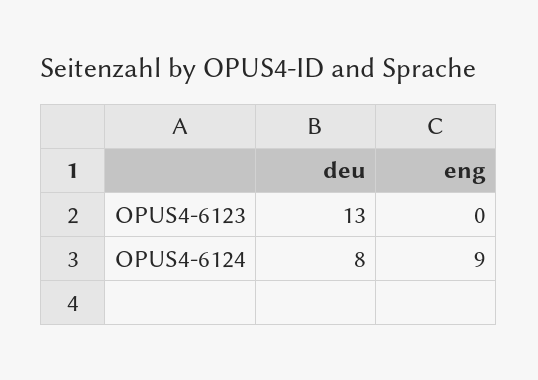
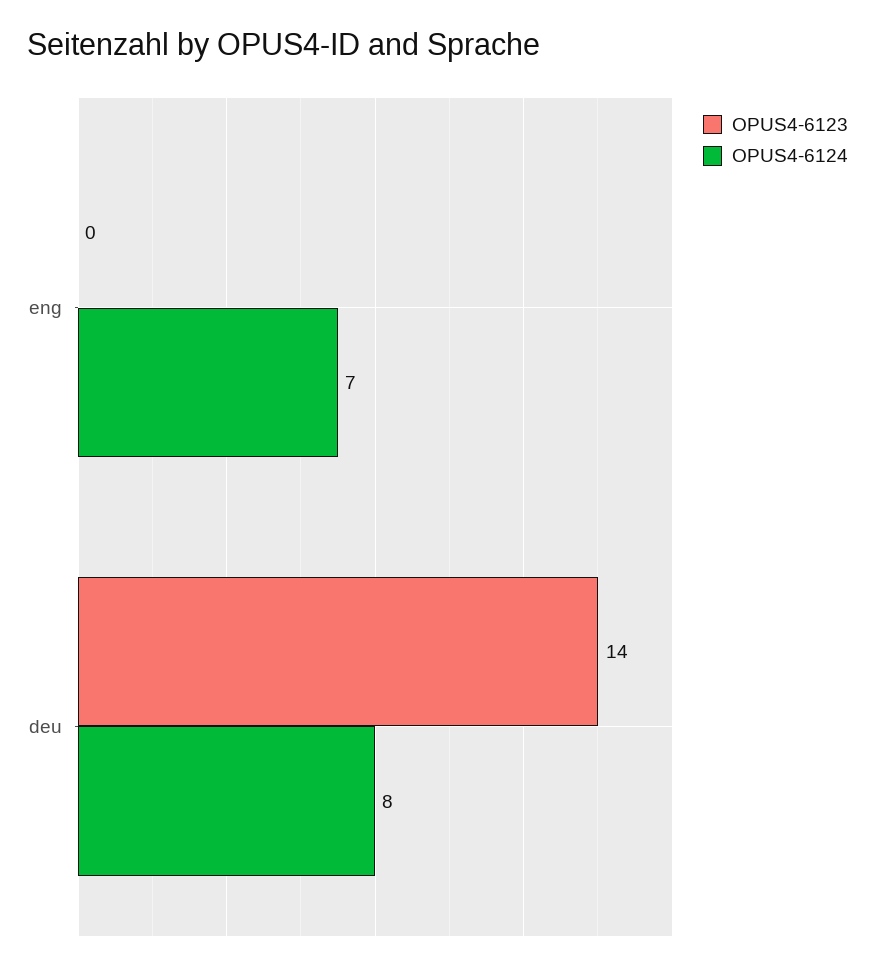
  {
    "OPUS4-6123": {
-     "deu": 13,
+     "deu": 14,
      "eng": 0
    },
    "OPUS4-6124": {
      "deu": 8,
-     "eng": 9
+     "eng": 7
    }
  }

